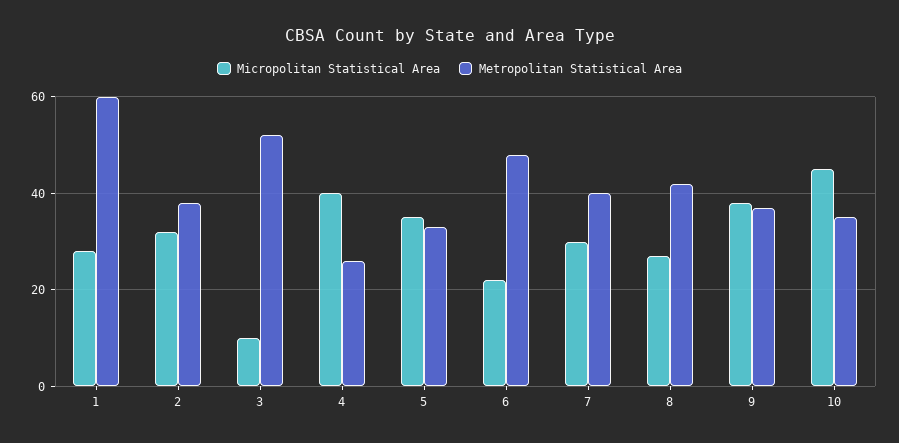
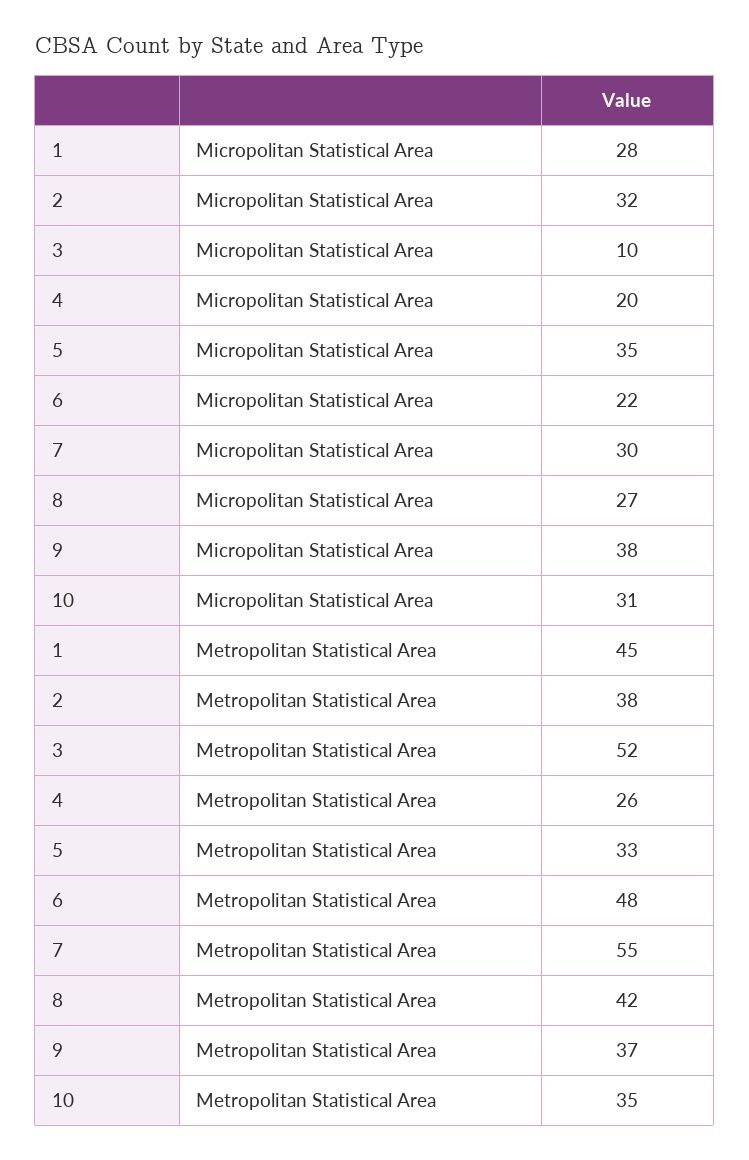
  {
    "Micropolitan Statistical Area": {
      "1": 28,
      "2": 32,
      "3": 10,
-     "4": 40,
+     "4": 20,
      "5": 35,
      "6": 22,
      "7": 30,
      "8": 27,
      "9": 38,
-     "10": 45
+     "10": 31
    },
    "Metropolitan Statistical Area": {
-     "1": 60,
+     "1": 45,
      "2": 38,
      "3": 52,
      "4": 26,
      "5": 33,
      "6": 48,
-     "7": 40,
+     "7": 55,
      "8": 42,
      "9": 37,
      "10": 35
    }
  }

